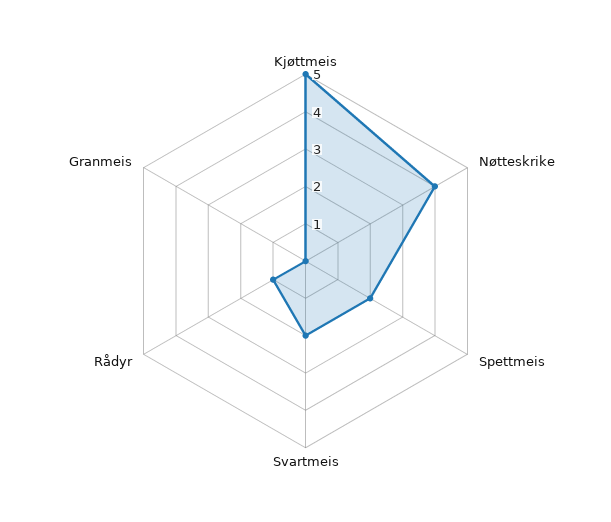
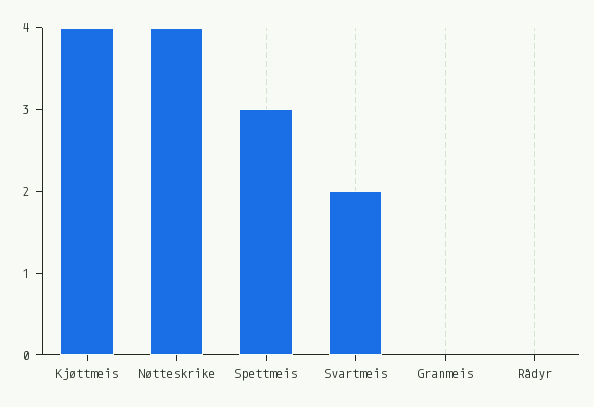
  {
-   "Kjøttmeis": 5,
+   "Kjøttmeis": 4,
    "Nøtteskrike": 4,
-   "Spettmeis": 2,
+   "Spettmeis": 3,
    "Svartmeis": 2,
-   "Rådyr": 1,
+   "Rådyr": 0,
    "Granmeis": 0
  }

